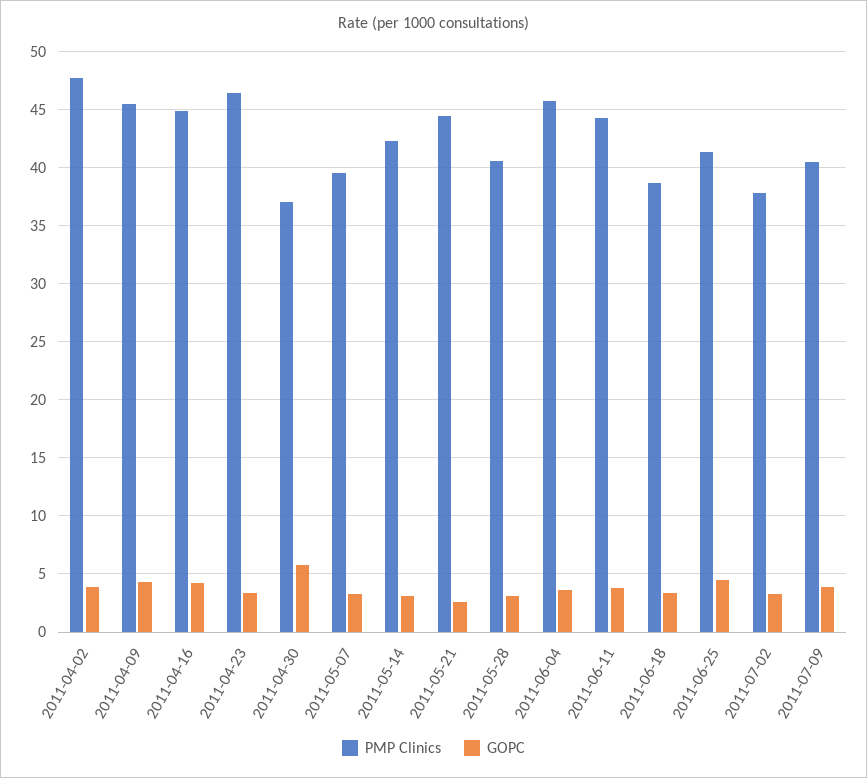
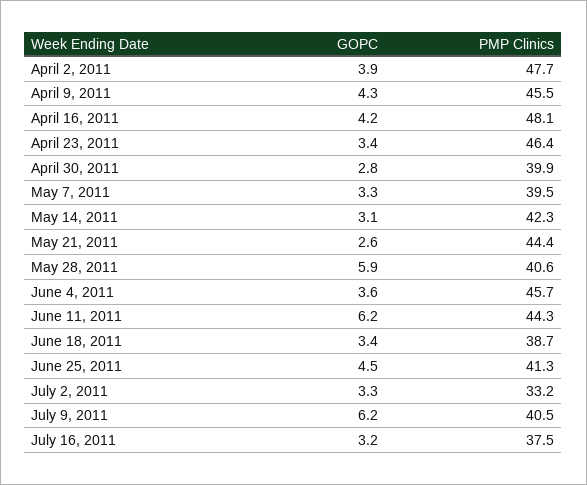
  {
    "PMP Clinics": {
      "2011-04-02": 47.7,
      "2011-04-09": 45.5,
-     "2011-04-16": 45,
+     "2011-04-16": 48.1,
      "2011-04-23": 46.4,
-     "2011-04-30": 37,
+     "2011-04-30": 39.9,
      "2011-05-07": 39.5,
      "2011-05-14": 42.3,
      "2011-05-21": 44.4,
      "2011-05-28": 40.6,
      "2011-06-04": 45.7,
      "2011-06-11": 44.3,
      "2011-06-18": 38.7,
      "2011-06-25": 41.3,
-     "2011-07-02": 38,
+     "2011-07-02": 33.2,
-     "2011-07-09": 40.5
+     "2011-07-09": 40.5,
+     "July 16, 2011": 37.5
    },
    "GOPC": {
      "2011-04-02": 3.9,
      "2011-04-09": 4.3,
      "2011-04-16": 4.2,
      "2011-04-23": 3.4,
-     "2011-04-30": 6,
+     "2011-04-30": 2.8,
      "2011-05-07": 3.3,
      "2011-05-14": 3.1,
      "2011-05-21": 2.6,
-     "2011-05-28": 3,
+     "2011-05-28": 5.9,
      "2011-06-04": 3.6,
-     "2011-06-11": 4,
+     "2011-06-11": 6.2,
      "2011-06-18": 3.4,
      "2011-06-25": 4.5,
      "2011-07-02": 3.3,
-     "2011-07-09": 4
+     "2011-07-09": 6.2,
+     "July 16, 2011": 3.2
    }
  }

